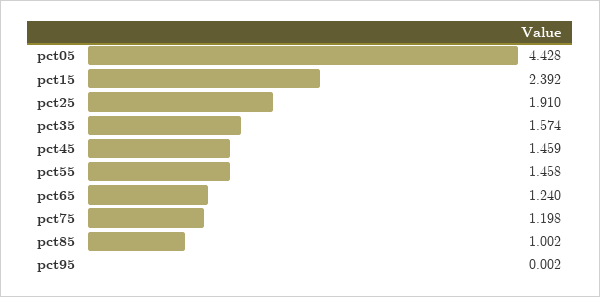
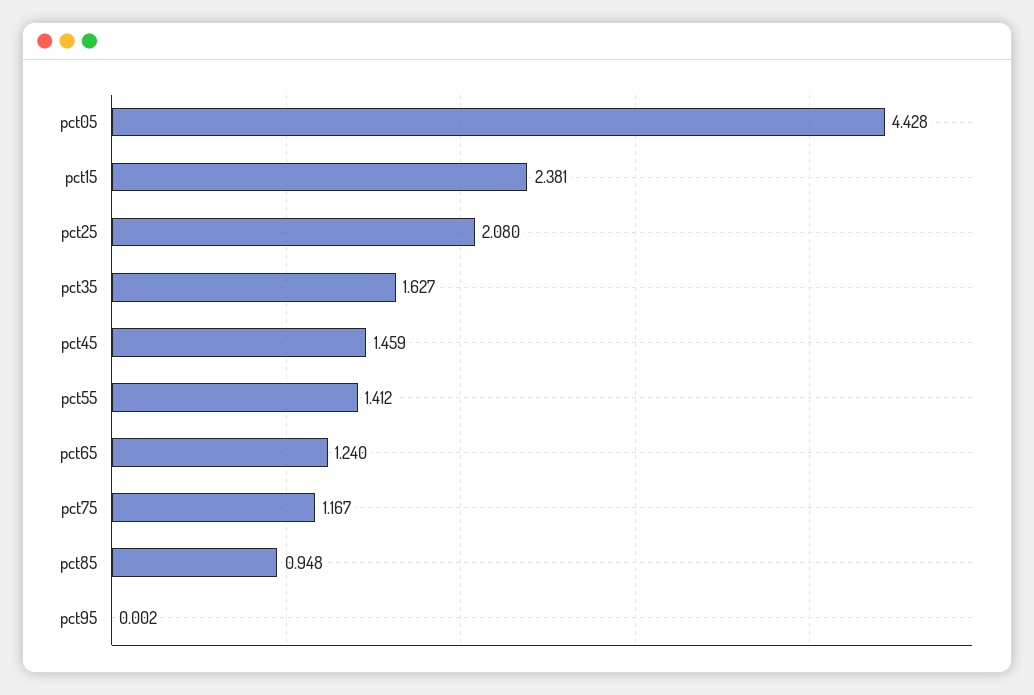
  {
    "pct05": 4.428,
-   "pct15": 2.392,
+   "pct15": 2.381,
-   "pct25": 1.91,
+   "pct25": 2.08,
-   "pct35": 1.574,
+   "pct35": 1.627,
    "pct45": 1.459,
-   "pct55": 1.458,
+   "pct55": 1.412,
    "pct65": 1.24,
-   "pct75": 1.198,
+   "pct75": 1.167,
-   "pct85": 1.002,
+   "pct85": 0.948,
    "pct95": 0.002
  }

